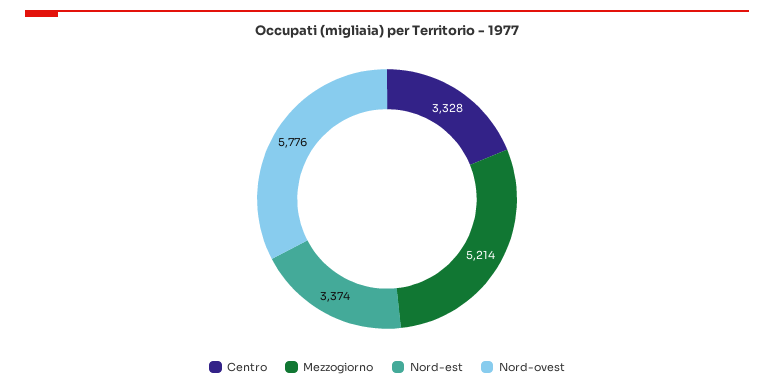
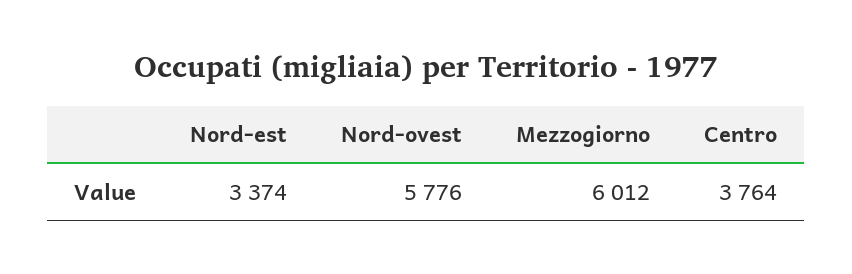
  {
-   "Centro": 3328,
+   "Centro": 3764,
-   "Mezzogiorno": 5214,
+   "Mezzogiorno": 6012,
    "Nord-est": 3374,
    "Nord-ovest": 5776
  }

